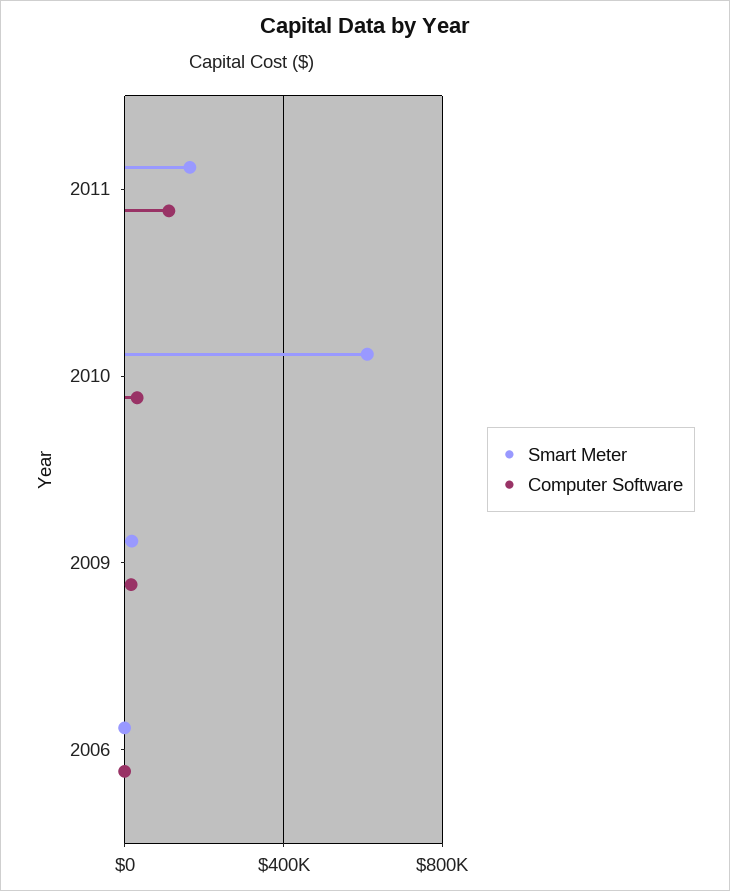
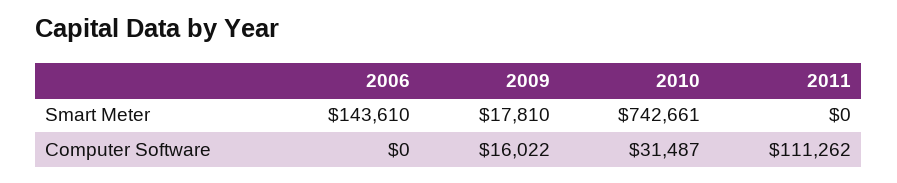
  {
    "Smart Meter": {
-     "2011": 150000,
+     "2011": 0,
-     "2010": 600000,
+     "2010": 742661,
      "2009": 17810,
-     "2006": 0
+     "2006": 143610
    },
    "Computer Software": {
      "2011": 111262,
      "2010": 31487,
      "2009": 16022,
      "2006": 0
    }
  }

